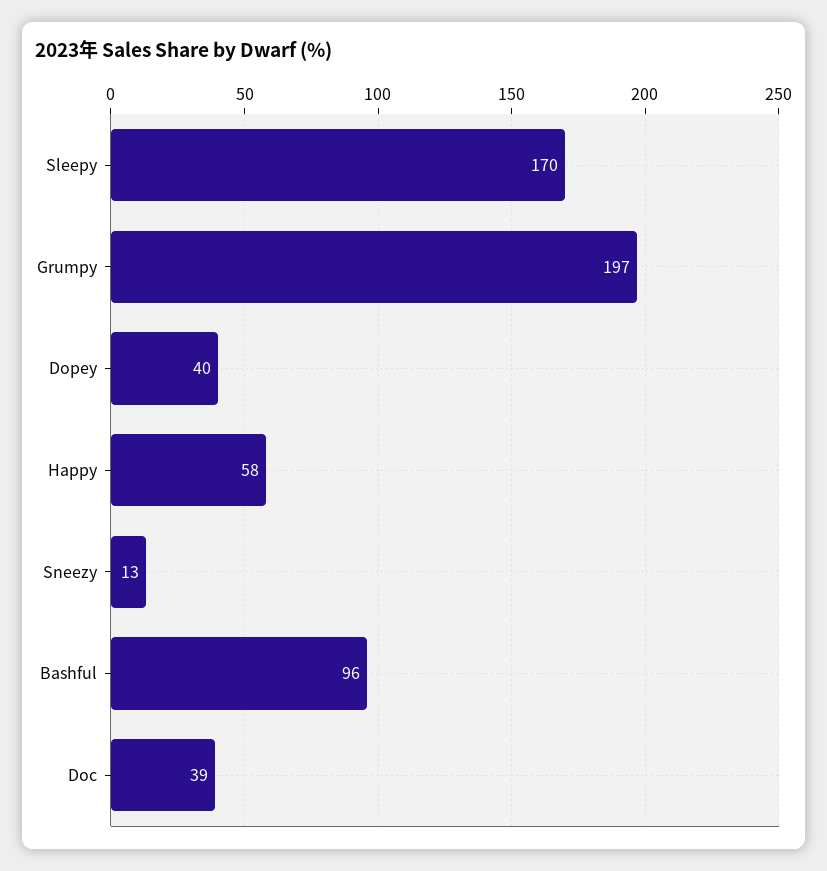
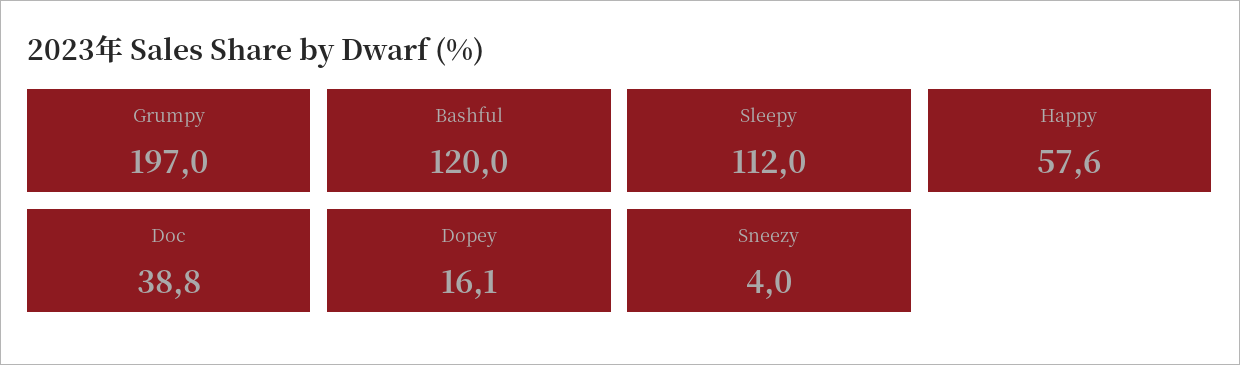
  {
-   "Sleepy": 170,
+   "Sleepy": 112,
    "Grumpy": 197,
-   "Dopey": 40,
+   "Dopey": 16.1,
    "Happy": 57.6,
-   "Sneezy": 13,
+   "Sneezy": 4,
-   "Bashful": 96,
+   "Bashful": 120,
    "Doc": 38.8
  }

